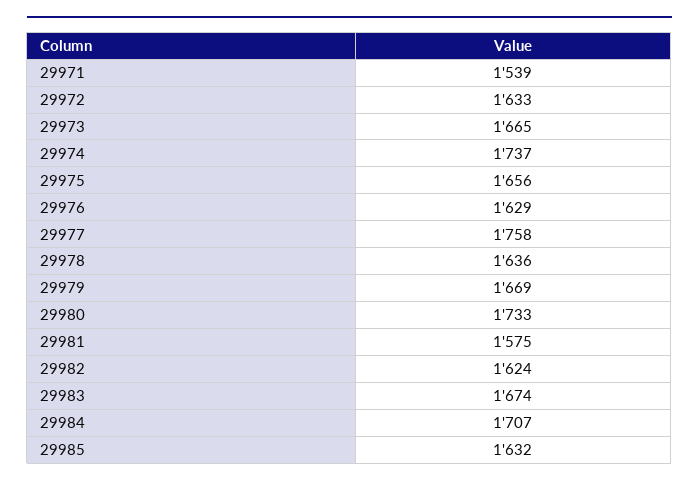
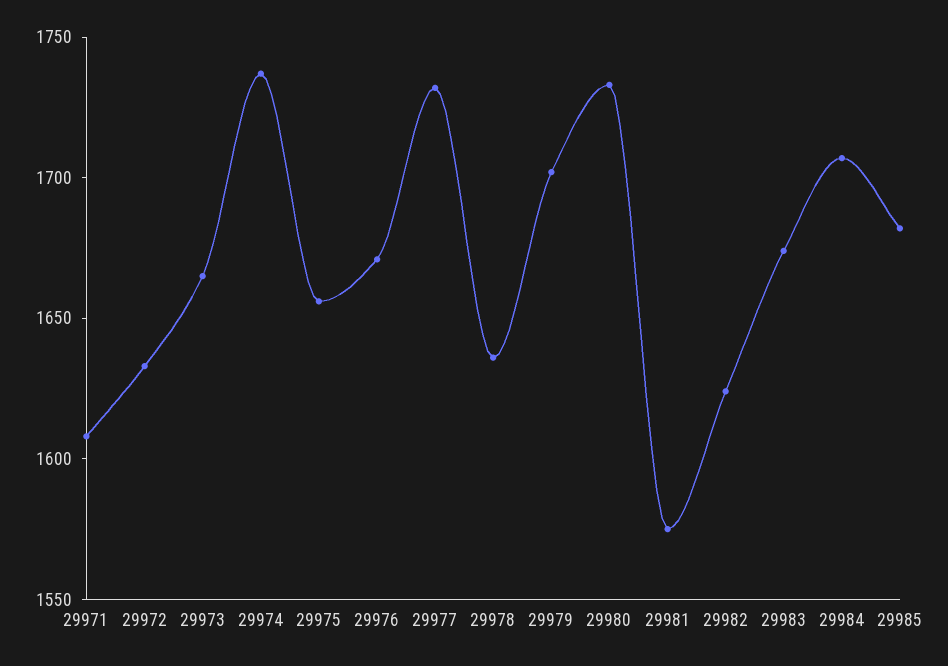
  {
-   "29971": 1539,
+   "29971": 1610,
    "29972": 1633,
    "29973": 1665,
    "29974": 1737,
    "29975": 1656,
-   "29976": 1629,
+   "29976": 1670,
-   "29977": 1758,
+   "29977": 1730,
    "29978": 1636,
-   "29979": 1669,
+   "29979": 1700,
    "29980": 1733,
    "29981": 1575,
    "29982": 1624,
    "29983": 1674,
    "29984": 1707,
-   "29985": 1632
+   "29985": 1680
  }

